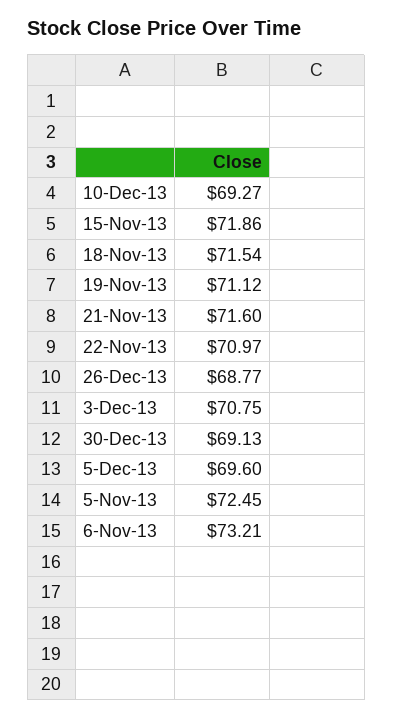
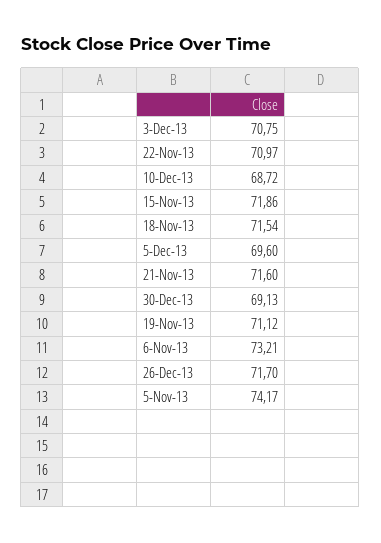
  {
-   "10-Dec-13": 69.27,
+   "10-Dec-13": 68.72,
    "15-Nov-13": 71.86,
    "18-Nov-13": 71.54,
    "19-Nov-13": 71.12,
    "21-Nov-13": 71.6,
    "22-Nov-13": 70.97,
-   "26-Dec-13": 68.77,
+   "26-Dec-13": 71.7,
    "3-Dec-13": 70.75,
    "30-Dec-13": 69.13,
    "5-Dec-13": 69.6,
-   "5-Nov-13": 72.45,
+   "5-Nov-13": 74.17,
    "6-Nov-13": 73.21
  }

